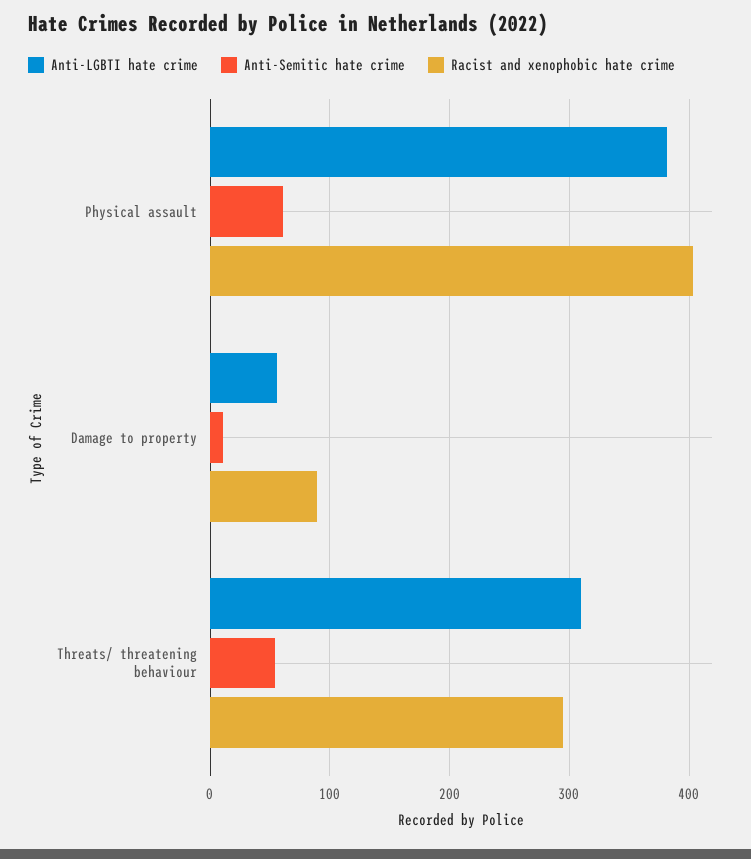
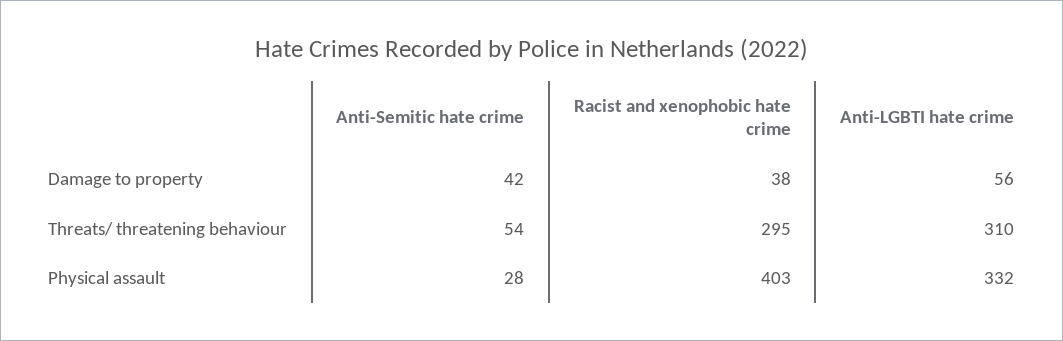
  {
    "Anti-LGBTI hate crime": {
-     "Physical assault": 380,
+     "Physical assault": 332,
      "Damage to property": 56,
      "Threats/ threatening behaviour": 310
    },
    "Anti-Semitic hate crime": {
-     "Physical assault": 60,
+     "Physical assault": 28,
-     "Damage to property": 10,
+     "Damage to property": 42,
      "Threats/ threatening behaviour": 54
    },
    "Racist and xenophobic hate crime": {
      "Physical assault": 403,
-     "Damage to property": 90,
+     "Damage to property": 38,
      "Threats/ threatening behaviour": 295
    }
  }

